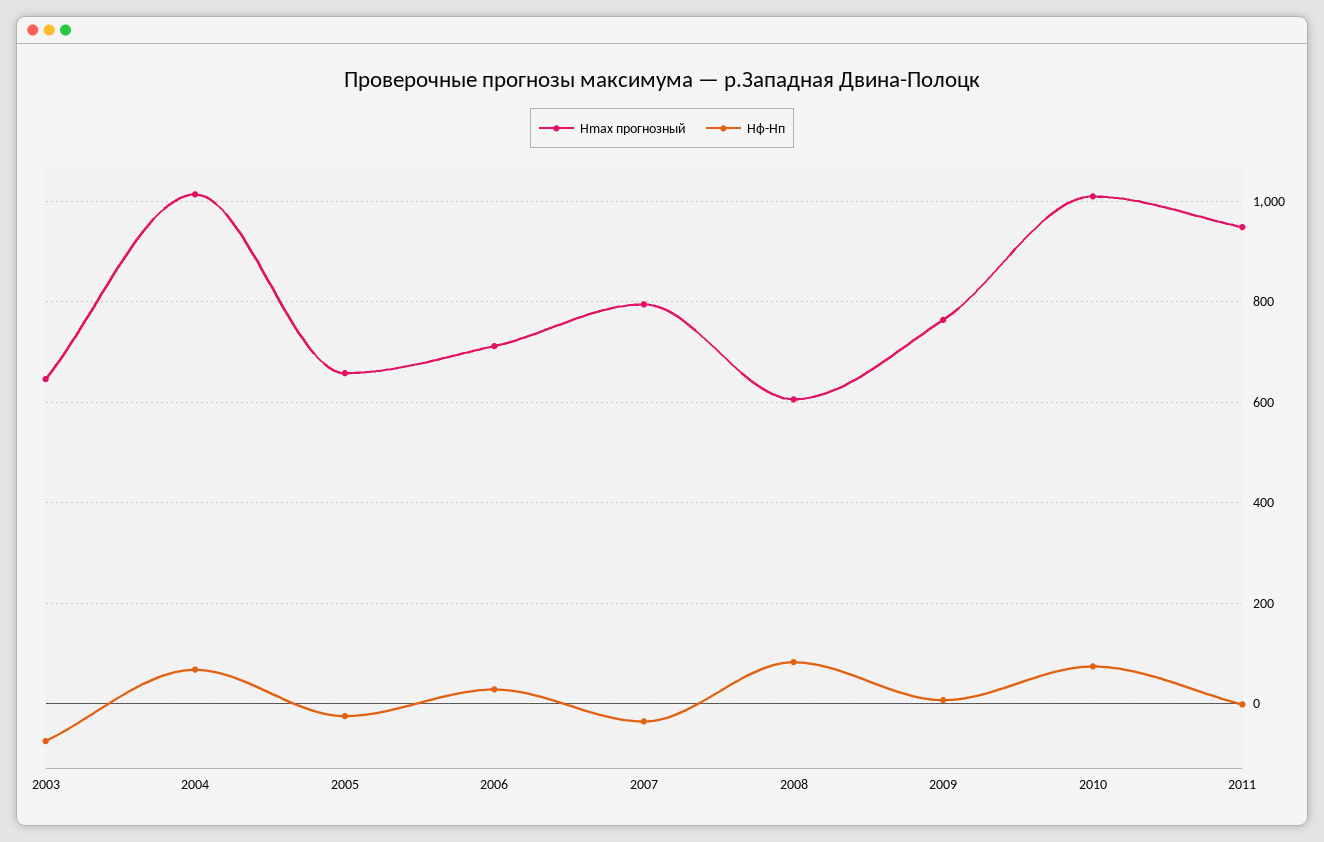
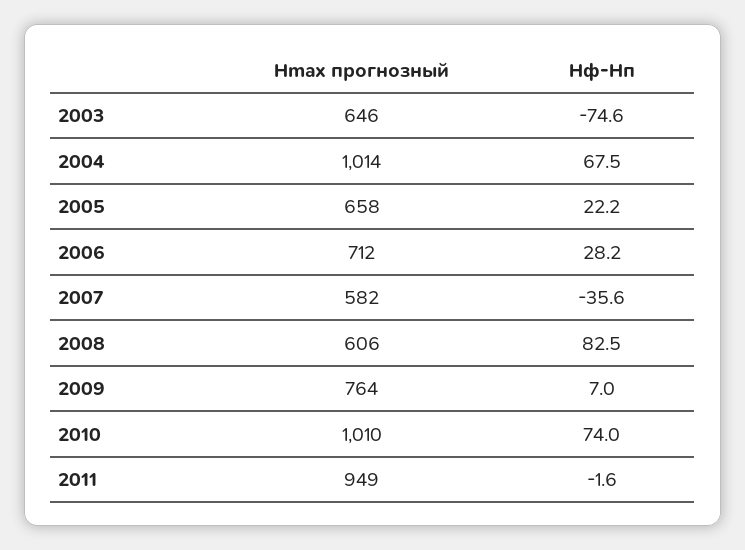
  {
    "Hmax прогнозный": {
      "2003": 646,
      "2004": 1014,
      "2005": 658,
      "2006": 712,
-     "2007": 800,
+     "2007": 582,
      "2008": 606,
      "2009": 764,
      "2010": 1010,
      "2011": 949
    },
    "Hф-Hп": {
      "2003": -74.6,
      "2004": 67.5,
-     "2005": -20,
+     "2005": 22.2,
      "2006": 28.2,
      "2007": -35.6,
      "2008": 82.5,
      "2009": 7,
      "2010": 74,
      "2011": -1.6
    }
  }

